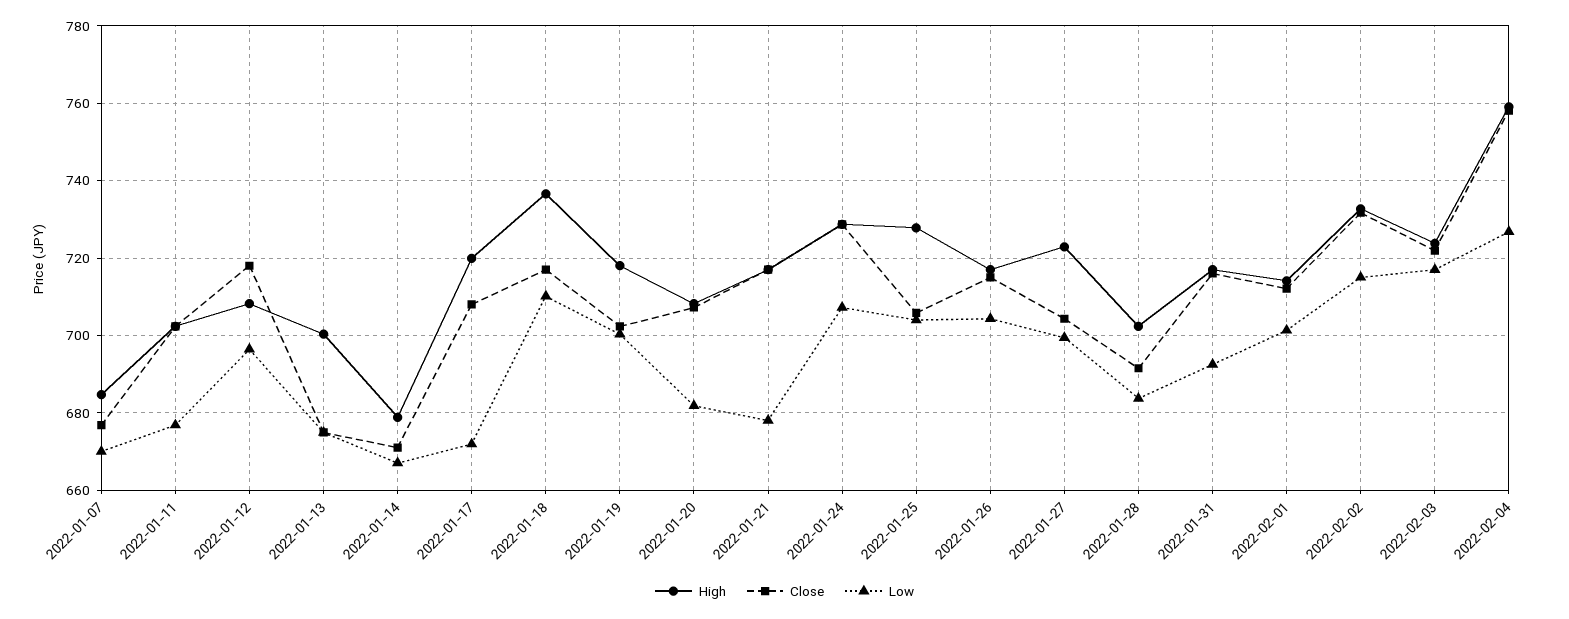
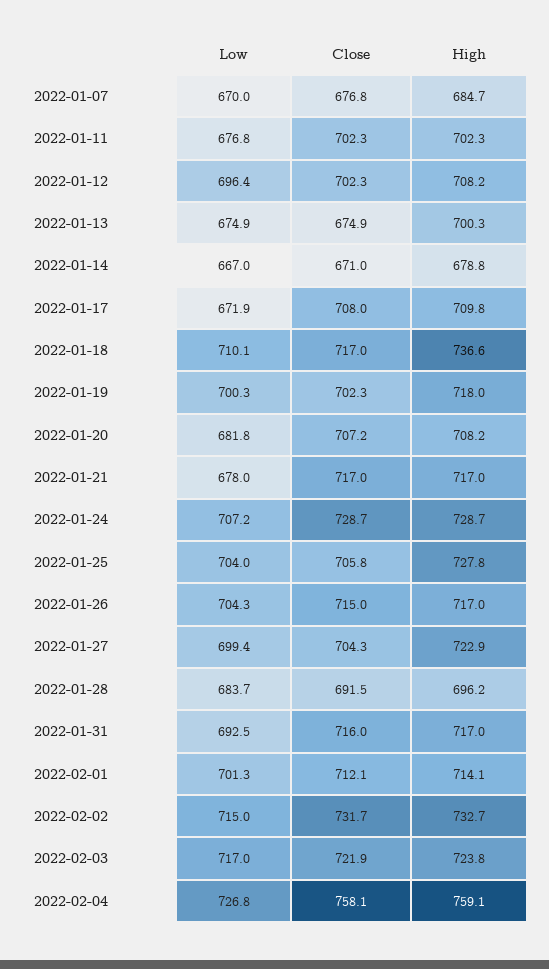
  {
    "High": {
      "2022-01-07": 684.7,
      "2022-01-11": 702.3,
      "2022-01-12": 708.2,
      "2022-01-13": 700.3,
      "2022-01-14": 678.8,
-     "2022-01-17": 720,
+     "2022-01-17": 709.8,
      "2022-01-18": 736.6,
      "2022-01-19": 718,
      "2022-01-20": 708.2,
      "2022-01-21": 717,
      "2022-01-24": 728.7,
      "2022-01-25": 727.8,
      "2022-01-26": 717,
      "2022-01-27": 722.9,
-     "2022-01-28": 702,
+     "2022-01-28": 696.2,
      "2022-01-31": 717,
      "2022-02-01": 714.1,
      "2022-02-02": 732.7,
      "2022-02-03": 723.8,
      "2022-02-04": 759.1
    },
    "Close": {
      "2022-01-07": 676.8,
      "2022-01-11": 702.3,
-     "2022-01-12": 718,
+     "2022-01-12": 702.3,
      "2022-01-13": 674.9,
      "2022-01-14": 671,
      "2022-01-17": 708,
      "2022-01-18": 717,
      "2022-01-19": 702.3,
      "2022-01-20": 707.2,
      "2022-01-21": 717,
      "2022-01-24": 728.7,
      "2022-01-25": 705.8,
      "2022-01-26": 715,
      "2022-01-27": 704.3,
      "2022-01-28": 691.5,
      "2022-01-31": 716,
      "2022-02-01": 712.1,
      "2022-02-02": 731.7,
      "2022-02-03": 721.9,
      "2022-02-04": 758.1
    },
    "Low": {
      "2022-01-07": 670,
      "2022-01-11": 676.8,
      "2022-01-12": 696.4,
      "2022-01-13": 674.9,
      "2022-01-14": 667,
      "2022-01-17": 671.9,
      "2022-01-18": 710.1,
      "2022-01-19": 700.3,
      "2022-01-20": 681.8,
      "2022-01-21": 678,
      "2022-01-24": 707.2,
      "2022-01-25": 704,
      "2022-01-26": 704.3,
      "2022-01-27": 699.4,
      "2022-01-28": 683.7,
      "2022-01-31": 692.5,
      "2022-02-01": 701.3,
      "2022-02-02": 715,
      "2022-02-03": 717,
      "2022-02-04": 726.8
    }
  }

